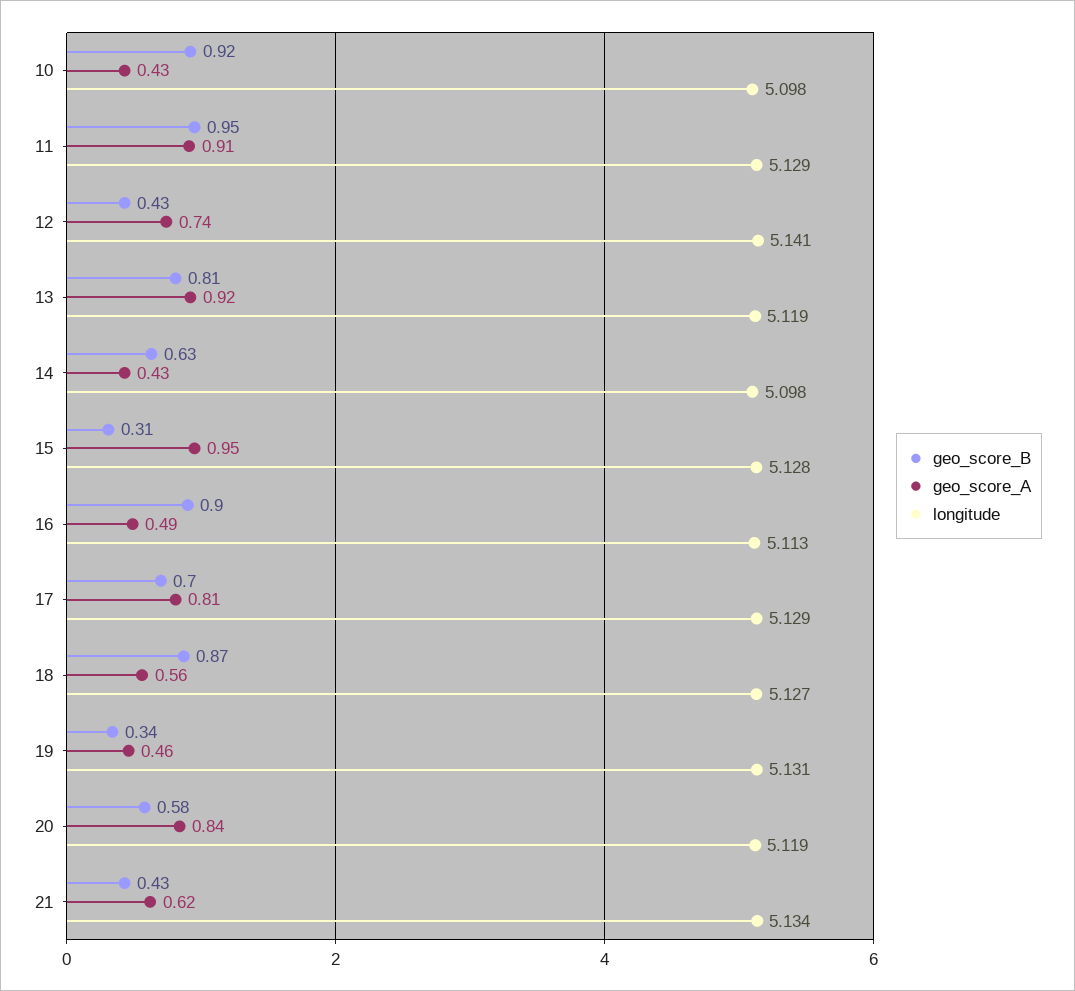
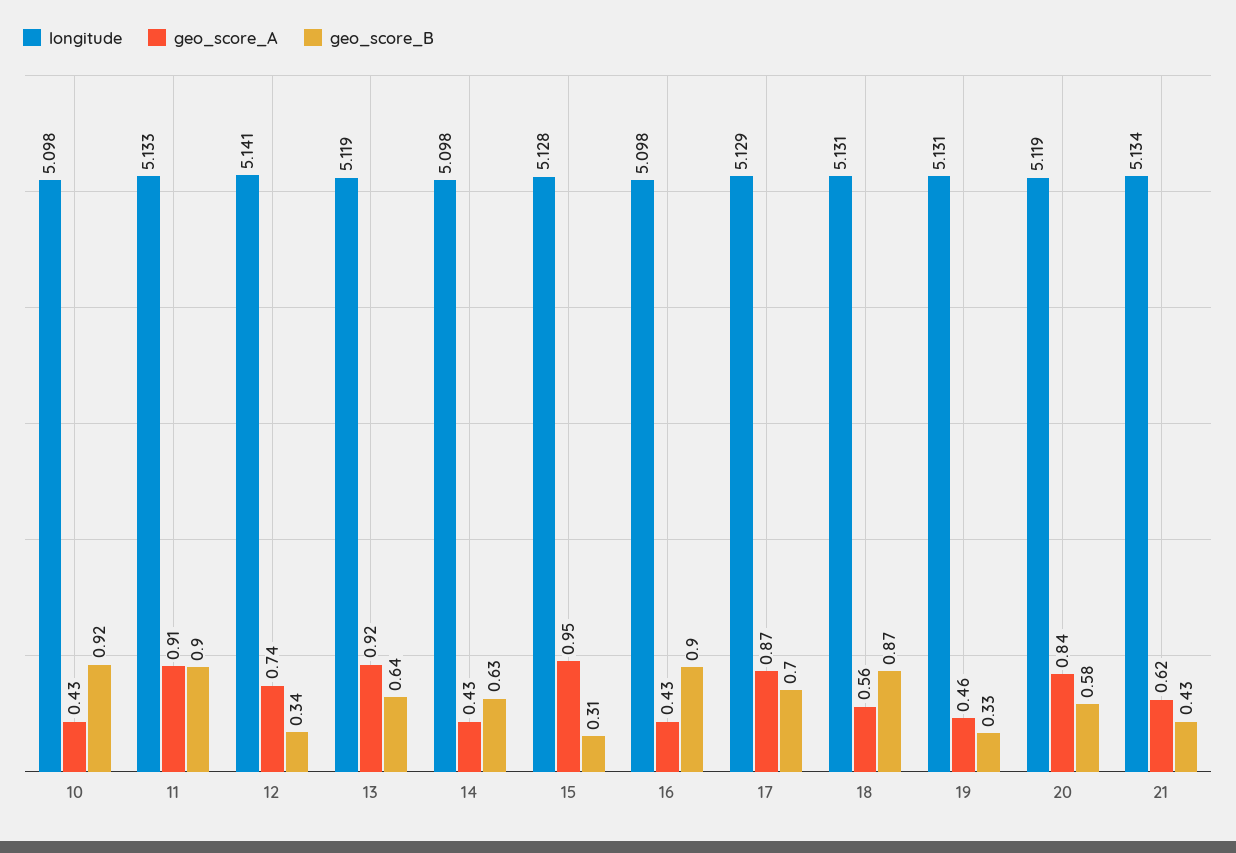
  {
    "geo_score_B": {
      "10": 0.92,
-     "11": 0.95,
+     "11": 0.9,
-     "12": 0.43,
+     "12": 0.34,
-     "13": 0.81,
+     "13": 0.64,
      "14": 0.63,
      "15": 0.31,
      "16": 0.9,
      "17": 0.7,
      "18": 0.87,
-     "19": 0.34,
+     "19": 0.33,
      "20": 0.58,
      "21": 0.43
    },
    "geo_score_A": {
      "10": 0.43,
      "11": 0.91,
      "12": 0.74,
      "13": 0.92,
      "14": 0.43,
      "15": 0.95,
-     "16": 0.49,
+     "16": 0.43,
-     "17": 0.81,
+     "17": 0.87,
      "18": 0.56,
      "19": 0.46,
      "20": 0.84,
      "21": 0.62
    },
    "longitude": {
      "10": 5.098,
-     "11": 5.129,
+     "11": 5.133,
      "12": 5.141,
      "13": 5.119,
      "14": 5.098,
      "15": 5.128,
-     "16": 5.113,
+     "16": 5.098,
      "17": 5.129,
-     "18": 5.127,
+     "18": 5.131,
      "19": 5.131,
      "20": 5.119,
      "21": 5.134
    }
  }

